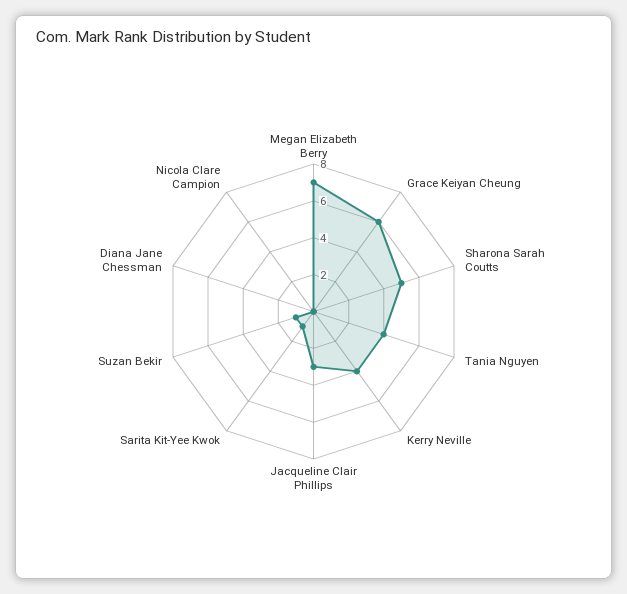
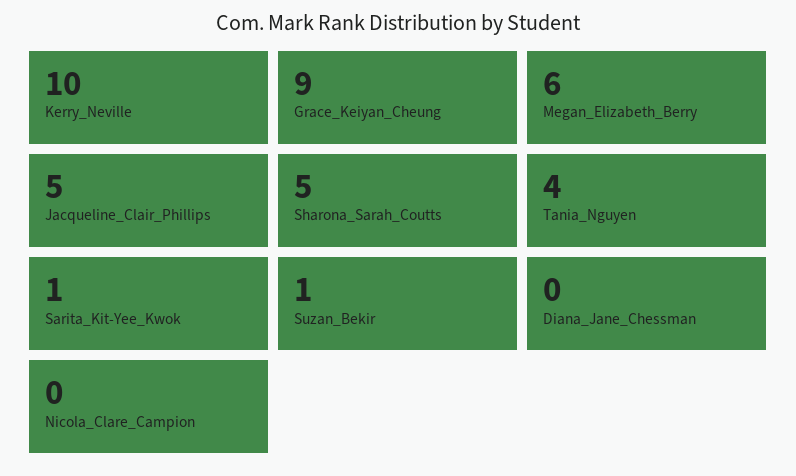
  {
-   "Megan Elizabeth Berry": 7,
+   "Megan Elizabeth Berry": 6,
-   "Grace Keiyan Cheung": 6,
+   "Grace Keiyan Cheung": 9,
    "Sharona Sarah Coutts": 5,
    "Tania Nguyen": 4,
-   "Kerry Neville": 4,
+   "Kerry Neville": 10,
-   "Jacqueline Clair Phillips": 3,
+   "Jacqueline Clair Phillips": 5,
    "Sarita Kit-Yee Kwok": 1,
    "Suzan Bekir": 1,
    "Diana Jane Chessman": 0,
    "Nicola Clare Campion": 0
  }

